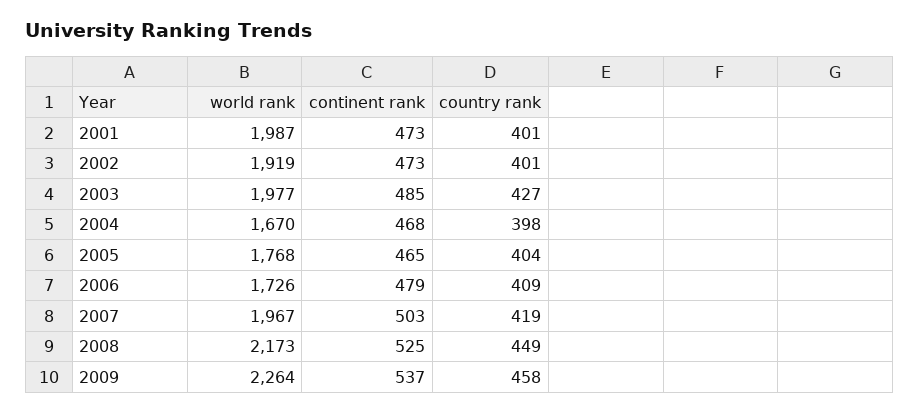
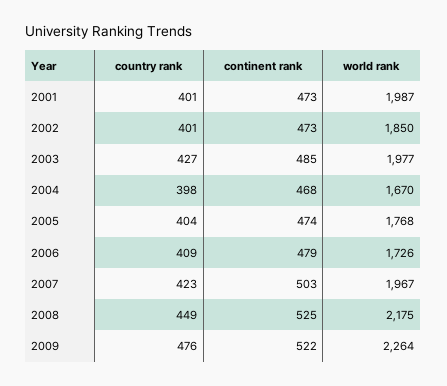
  {
    "world rank": {
      "2001": 1987,
-     "2002": 1919,
+     "2002": 1850,
      "2003": 1977,
      "2004": 1670,
      "2005": 1768,
      "2006": 1726,
      "2007": 1967,
-     "2008": 2173,
+     "2008": 2175,
      "2009": 2264
    },
    "continent rank": {
      "2001": 473,
      "2002": 473,
      "2003": 485,
      "2004": 468,
-     "2005": 465,
+     "2005": 474,
      "2006": 479,
      "2007": 503,
      "2008": 525,
-     "2009": 537
+     "2009": 522
    },
    "country rank": {
      "2001": 401,
      "2002": 401,
      "2003": 427,
      "2004": 398,
      "2005": 404,
      "2006": 409,
-     "2007": 419,
+     "2007": 423,
      "2008": 449,
-     "2009": 458
+     "2009": 476
    }
  }

